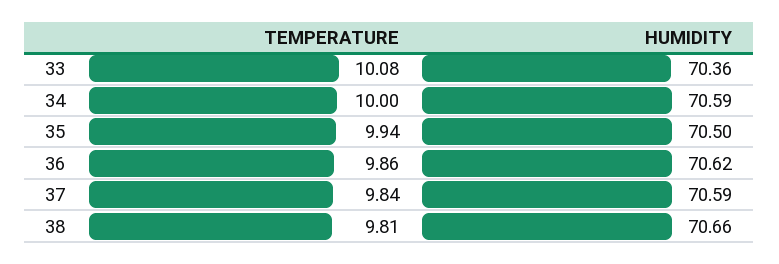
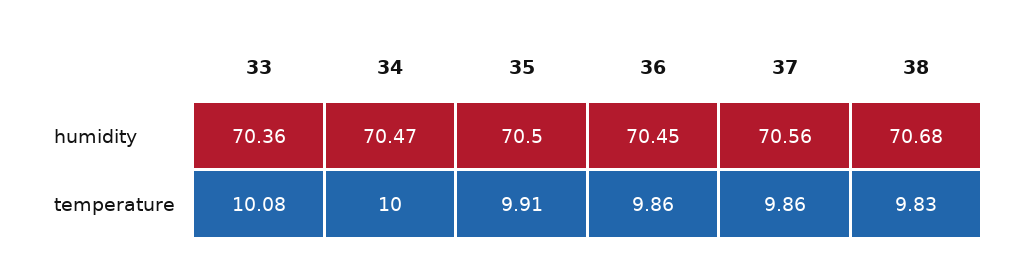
  {
    "TEMPERATURE": {
      "33": 10.08,
      "34": 10,
-     "35": 9.94,
+     "35": 9.91,
      "36": 9.86,
-     "37": 9.84,
+     "37": 9.86,
-     "38": 9.81
+     "38": 9.83
    },
    "HUMIDITY": {
      "33": 70.36,
-     "34": 70.59,
+     "34": 70.47,
      "35": 70.5,
-     "36": 70.62,
+     "36": 70.45,
-     "37": 70.59,
+     "37": 70.56,
-     "38": 70.66
+     "38": 70.68
    }
  }

